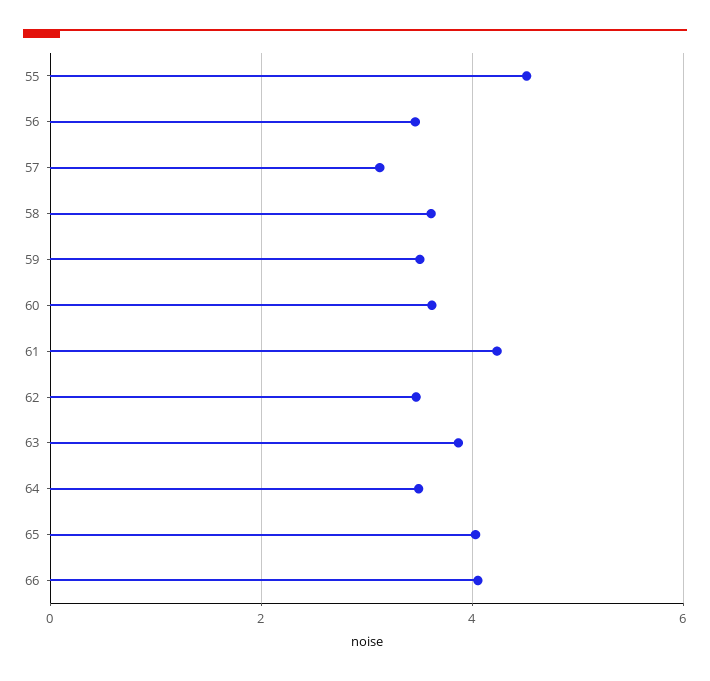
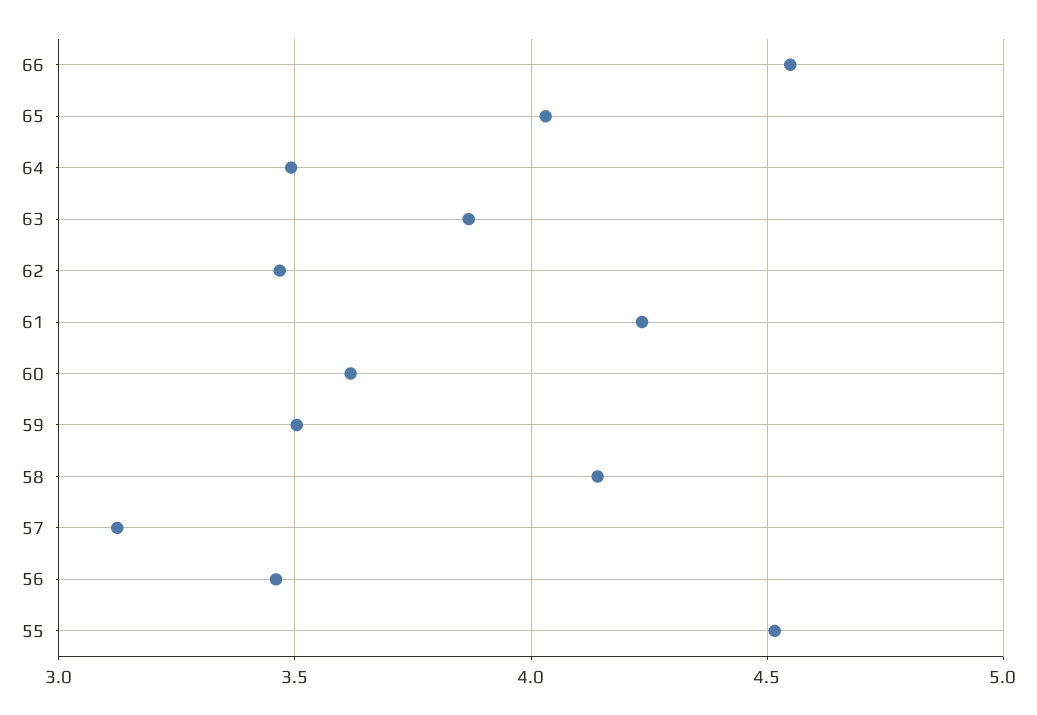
  {
    "55": 4.5,
    "56": 3.45,
    "57": 3.1,
-   "58": 3.6,
+   "58": 4.15,
    "59": 3.5,
    "60": 3.6,
    "61": 4.25,
    "62": 3.45,
    "63": 3.85,
    "64": 3.5,
    "65": 4.05,
-   "66": 4
+   "66": 4.55
  }

